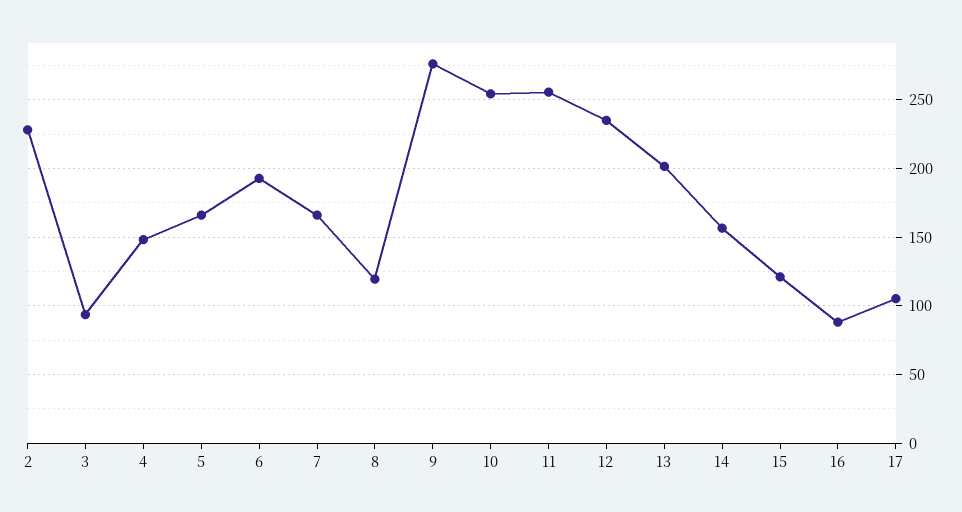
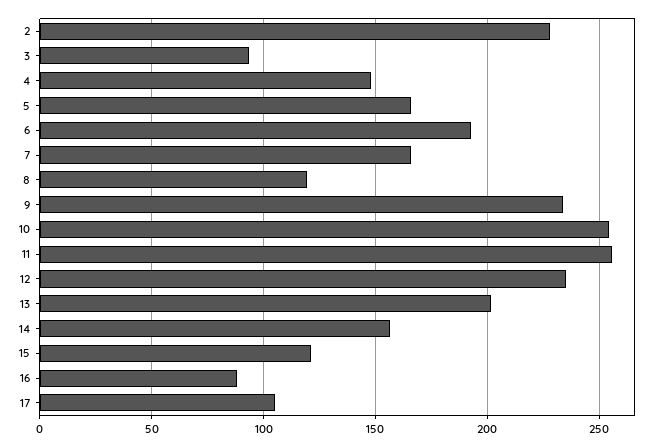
  {
    "2": 230,
    "3": 95,
    "4": 150,
    "5": 165,
    "6": 195,
    "7": 165,
    "8": 120,
-   "9": 275,
+   "9": 235,
    "10": 255,
    "11": 255,
    "12": 235,
    "13": 200,
    "14": 155,
    "15": 120,
    "16": 90,
    "17": 105
  }

